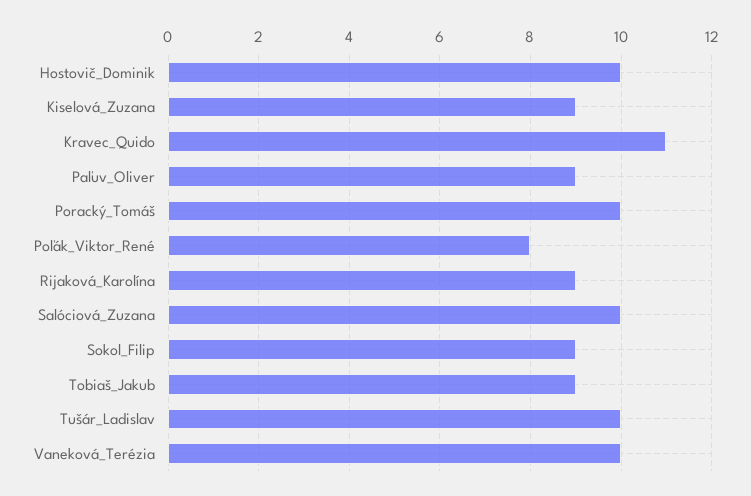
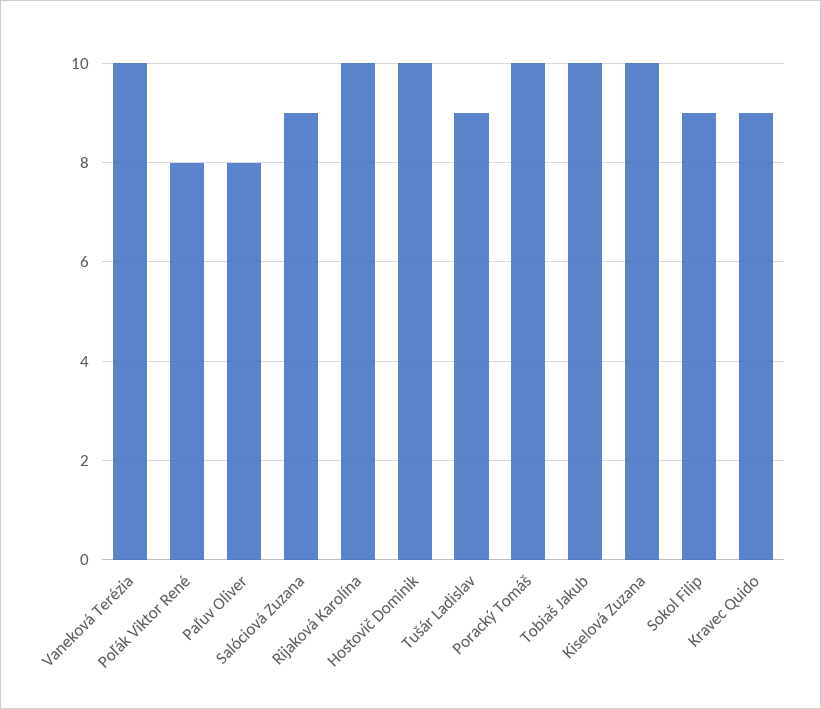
  {
    "Hostovič_Dominik": 10,
-   "Kiselová_Zuzana": 9,
+   "Kiselová_Zuzana": 10,
-   "Kravec_Quido": 11,
+   "Kravec_Quido": 9,
-   "Paľuv_Oliver": 9,
+   "Paľuv_Oliver": 8,
    "Poracký_Tomáš": 10,
    "Poľák_Viktor_René": 8,
-   "Rijaková_Karolína": 9,
+   "Rijaková_Karolína": 10,
-   "Salóciová_Zuzana": 10,
+   "Salóciová_Zuzana": 9,
    "Sokol_Filip": 9,
-   "Tobiaš_Jakub": 9,
+   "Tobiaš_Jakub": 10,
-   "Tušár_Ladislav": 10,
+   "Tušár_Ladislav": 9,
    "Vaneková_Terézia": 10
  }

